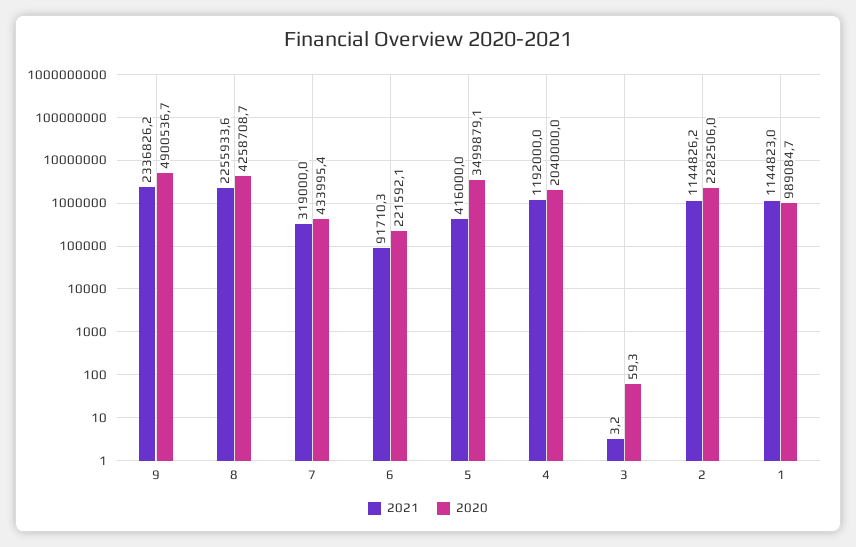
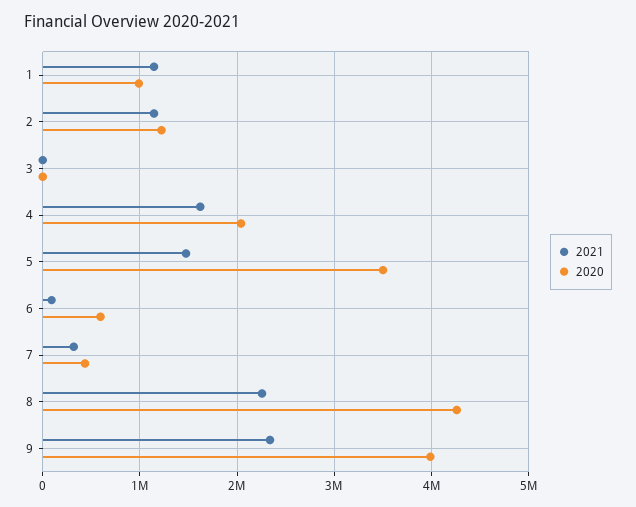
  {
    "2021": {
      "9": 2336826.2,
      "8": 2255933.6,
      "7": 319000,
      "6": 91710.3,
-     "5": 416000,
+     "5": 1500000,
-     "4": 1192000,
+     "4": 1600000,
      "3": 3.2,
      "2": 1144826.2,
      "1": 1144823
    },
    "2020": {
-     "9": 4900536.7,
+     "9": 4000000,
      "8": 4258708.7,
      "7": 433995.4,
-     "6": 221592.1,
+     "6": 600000,
      "5": 3499879.1,
      "4": 2040000,
      "3": 59.3,
-     "2": 2282506,
+     "2": 1200000,
      "1": 989084.7
    }
  }

